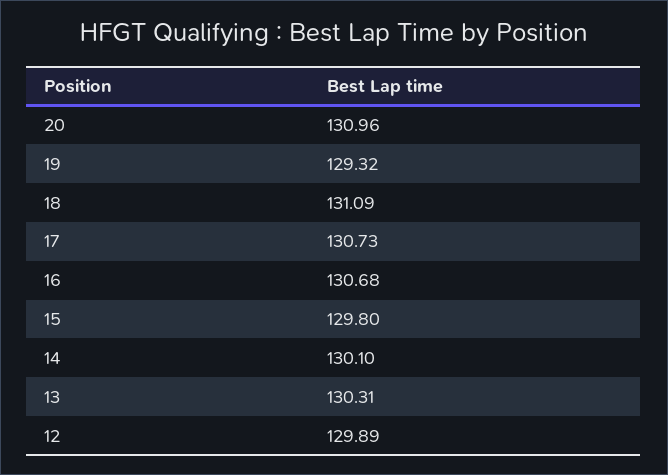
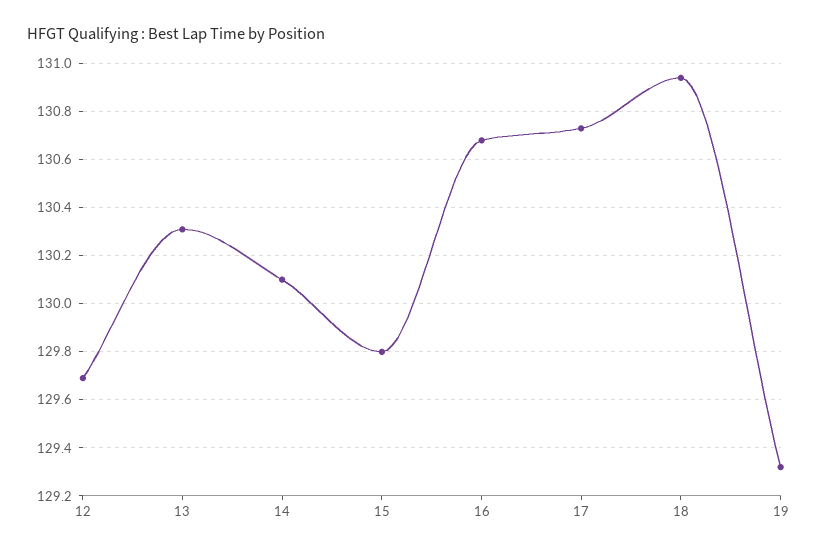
  {
-   "20": 130.96,
    "19": 129.32,
-   "18": 131.09,
+   "18": 130.95,
    "17": 130.73,
    "16": 130.68,
    "15": 129.8,
    "14": 130.1,
    "13": 130.31,
-   "12": 129.89
+   "12": 129.7
  }

